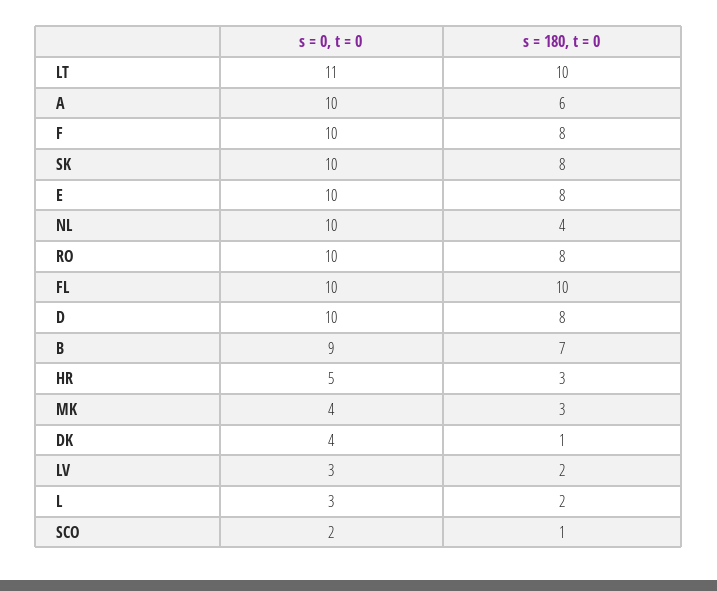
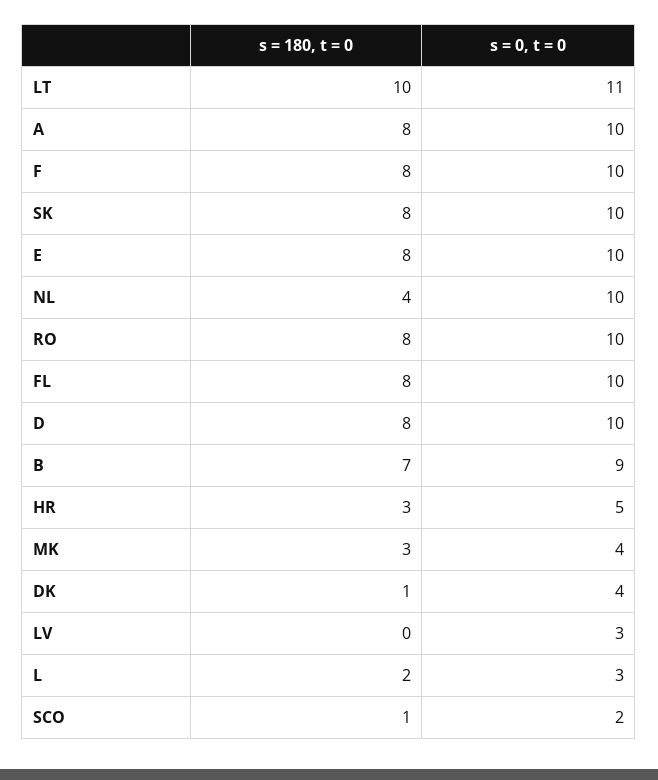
  {
    "s = 0, t = 0": {
      "LT": 11,
      "A": 10,
      "F": 10,
      "SK": 10,
      "E": 10,
      "NL": 10,
      "RO": 10,
      "FL": 10,
      "D": 10,
      "B": 9,
      "HR": 5,
      "MK": 4,
      "DK": 4,
      "LV": 3,
      "L": 3,
      "SCO": 2
    },
    "s = 180, t = 0": {
      "LT": 10,
-     "A": 6,
+     "A": 8,
      "F": 8,
      "SK": 8,
      "E": 8,
      "NL": 4,
      "RO": 8,
-     "FL": 10,
+     "FL": 8,
      "D": 8,
      "B": 7,
      "HR": 3,
      "MK": 3,
      "DK": 1,
-     "LV": 2,
+     "LV": 0,
      "L": 2,
      "SCO": 1
    }
  }

